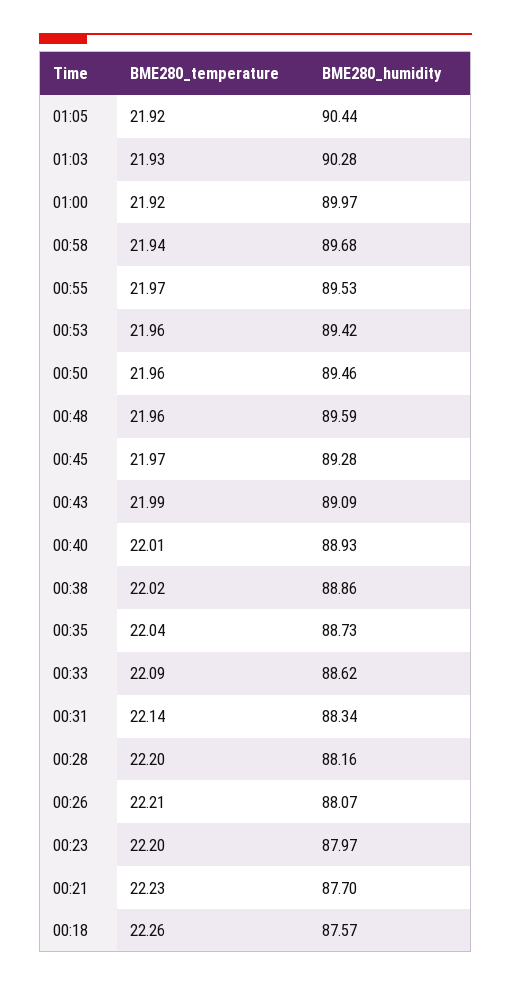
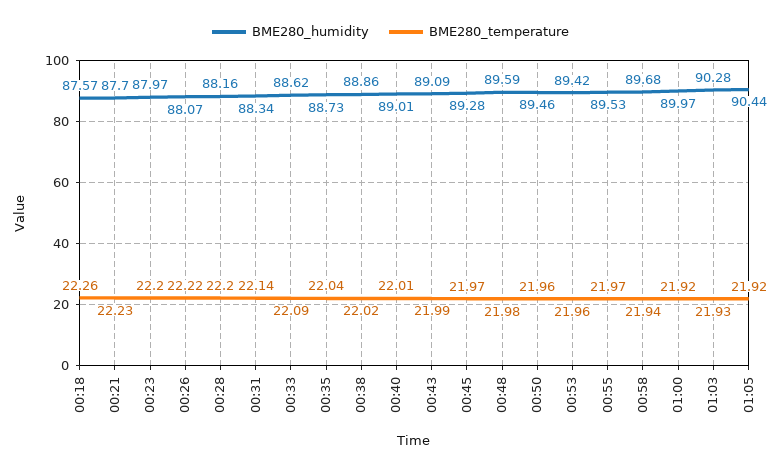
  {
    "BME280_temperature": {
      "01:05": 21.92,
      "01:03": 21.93,
      "01:00": 21.92,
      "00:58": 21.94,
      "00:55": 21.97,
      "00:53": 21.96,
      "00:50": 21.96,
-     "00:48": 21.96,
+     "00:48": 21.98,
      "00:45": 21.97,
      "00:43": 21.99,
      "00:40": 22.01,
      "00:38": 22.02,
      "00:35": 22.04,
      "00:33": 22.09,
      "00:31": 22.14,
      "00:28": 22.2,
-     "00:26": 22.21,
+     "00:26": 22.22,
      "00:23": 22.2,
      "00:21": 22.23,
      "00:18": 22.26
    },
    "BME280_humidity": {
      "01:05": 90.44,
      "01:03": 90.28,
      "01:00": 89.97,
      "00:58": 89.68,
      "00:55": 89.53,
      "00:53": 89.42,
      "00:50": 89.46,
      "00:48": 89.59,
      "00:45": 89.28,
      "00:43": 89.09,
-     "00:40": 88.93,
+     "00:40": 89.01,
      "00:38": 88.86,
      "00:35": 88.73,
      "00:33": 88.62,
      "00:31": 88.34,
      "00:28": 88.16,
      "00:26": 88.07,
      "00:23": 87.97,
      "00:21": 87.7,
      "00:18": 87.57
    }
  }

